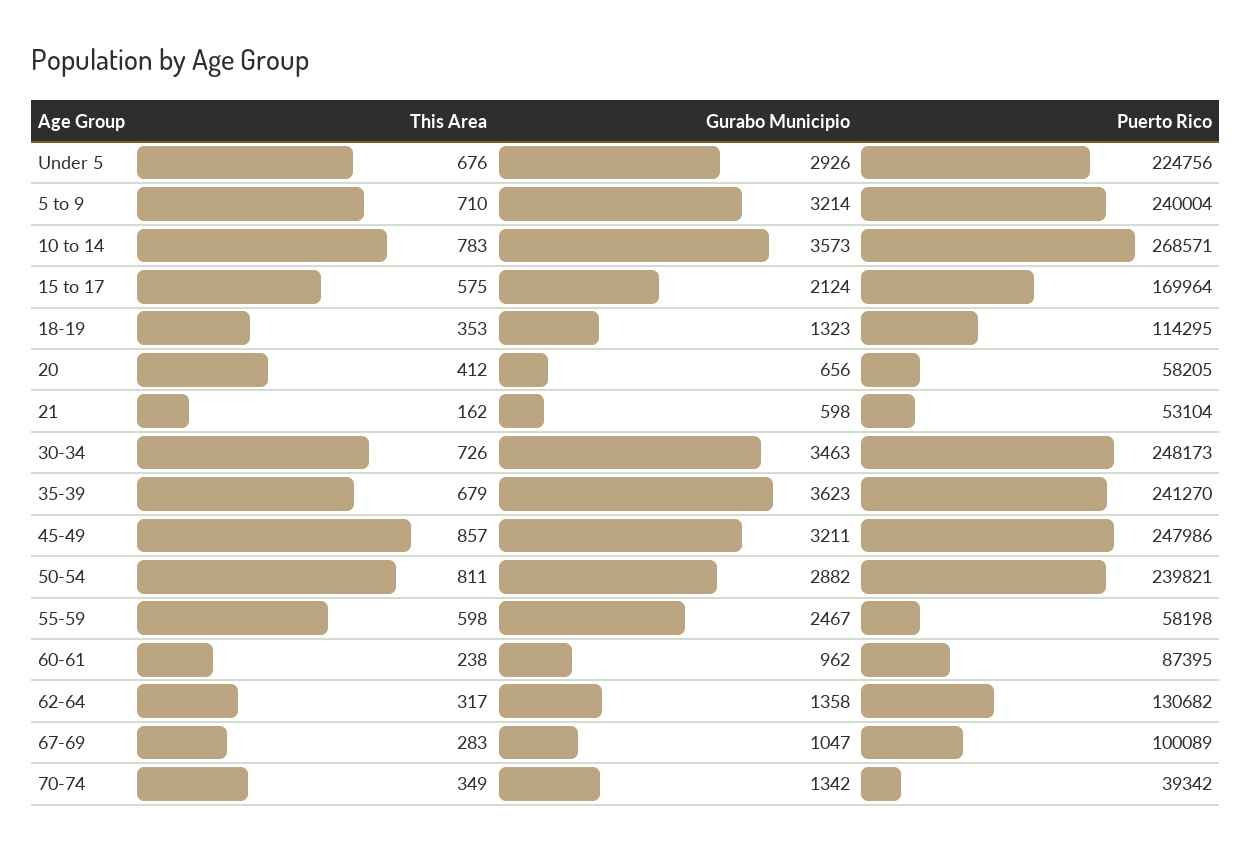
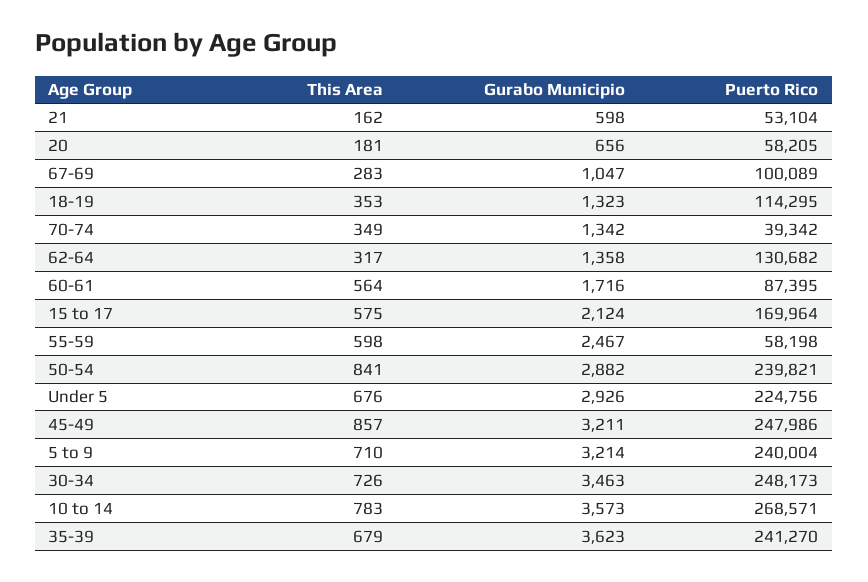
  {
    "This Area": {
      "Under 5": 676,
      "5 to 9": 710,
      "10 to 14": 783,
      "15 to 17": 575,
      "18-19": 353,
-     "20": 412,
+     "20": 181,
      "21": 162,
      "30-34": 726,
      "35-39": 679,
      "45-49": 857,
-     "50-54": 811,
+     "50-54": 841,
      "55-59": 598,
-     "60-61": 238,
+     "60-61": 564,
      "62-64": 317,
      "67-69": 283,
      "70-74": 349
    },
    "Gurabo Municipio": {
      "Under 5": 2926,
      "5 to 9": 3214,
      "10 to 14": 3573,
      "15 to 17": 2124,
      "18-19": 1323,
      "20": 656,
      "21": 598,
      "30-34": 3463,
      "35-39": 3623,
      "45-49": 3211,
      "50-54": 2882,
      "55-59": 2467,
-     "60-61": 962,
+     "60-61": 1716,
      "62-64": 1358,
      "67-69": 1047,
      "70-74": 1342
    },
    "Puerto Rico": {
      "Under 5": 224756,
      "5 to 9": 240004,
      "10 to 14": 268571,
      "15 to 17": 169964,
      "18-19": 114295,
      "20": 58205,
      "21": 53104,
      "30-34": 248173,
      "35-39": 241270,
      "45-49": 247986,
      "50-54": 239821,
      "55-59": 58198,
      "60-61": 87395,
      "62-64": 130682,
      "67-69": 100089,
      "70-74": 39342
    }
  }

